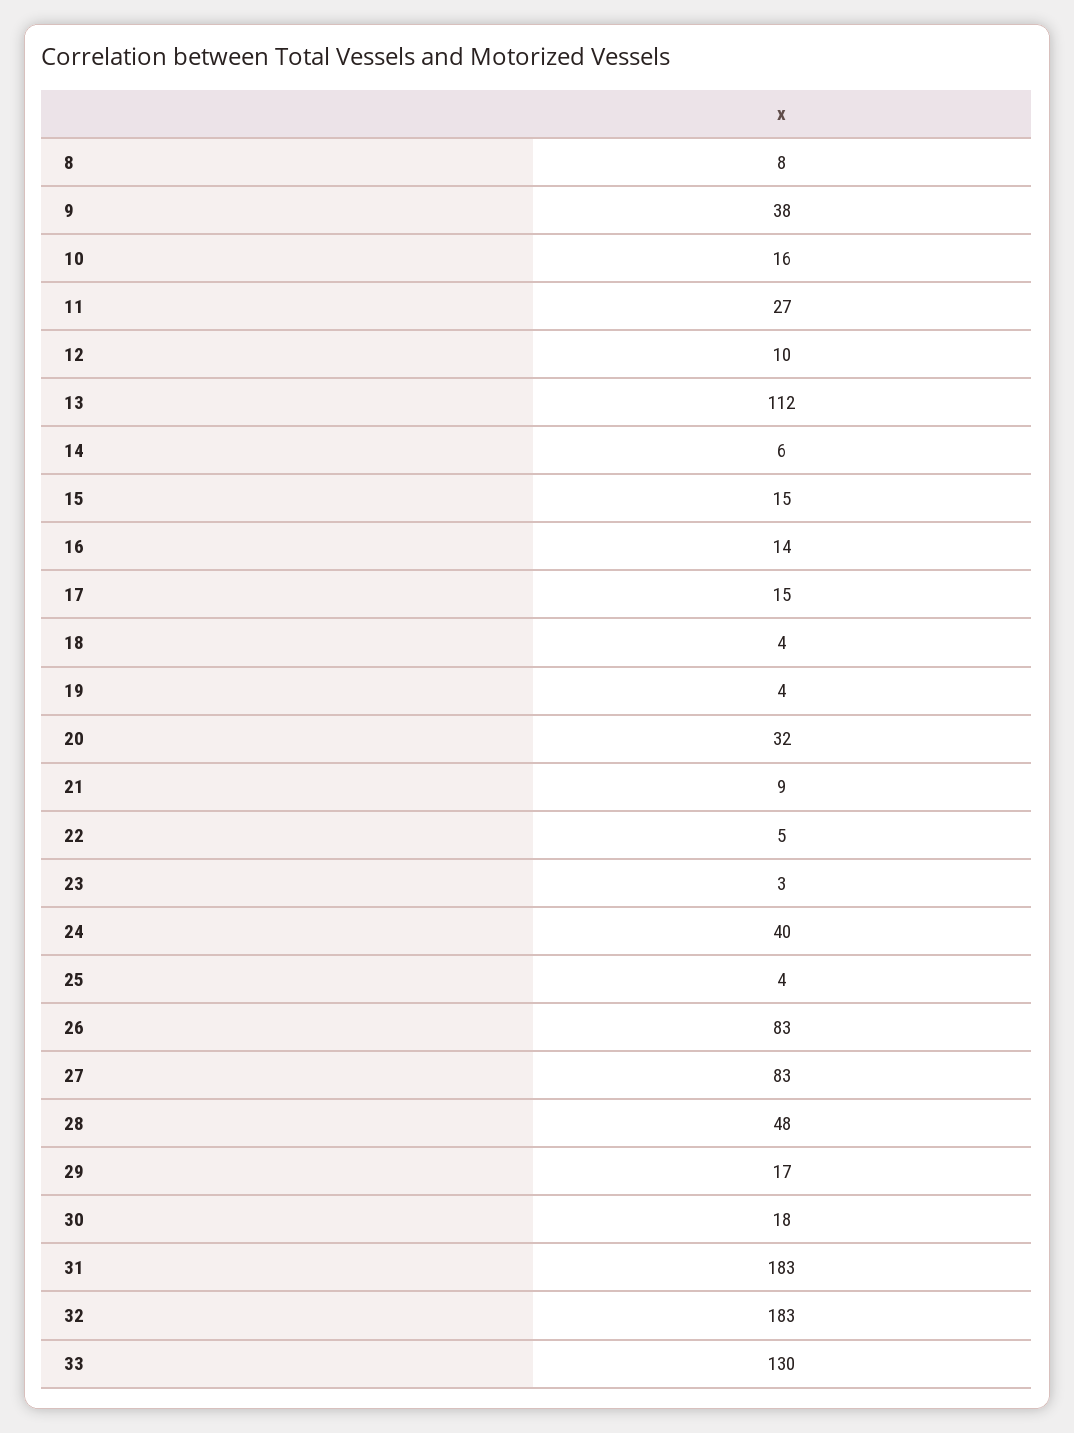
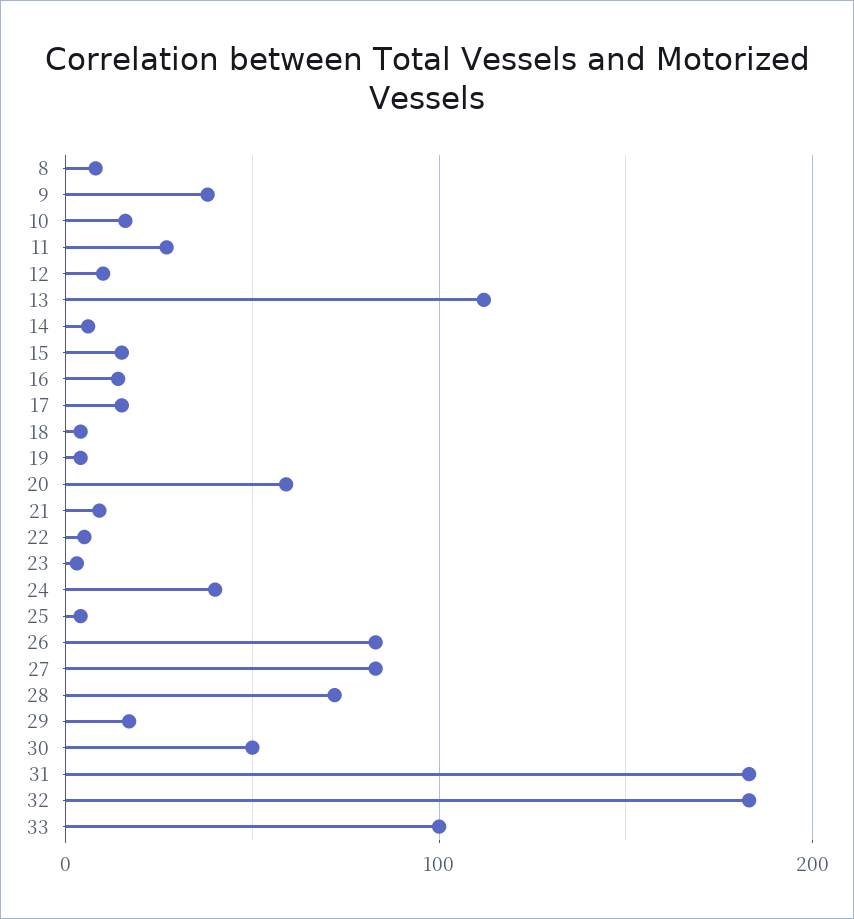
  {
    "8": 8,
    "9": 38,
    "10": 16,
    "11": 27,
    "12": 10,
    "13": 112,
    "14": 6,
    "15": 15,
    "16": 14,
    "17": 15,
    "18": 4,
    "19": 4,
-   "20": 32,
+   "20": 60,
    "21": 9,
    "22": 5,
    "23": 3,
    "24": 40,
    "25": 4,
    "26": 83,
    "27": 83,
-   "28": 48,
+   "28": 70,
    "29": 17,
-   "30": 18,
+   "30": 50,
    "31": 183,
    "32": 183,
-   "33": 130
+   "33": 100
  }

